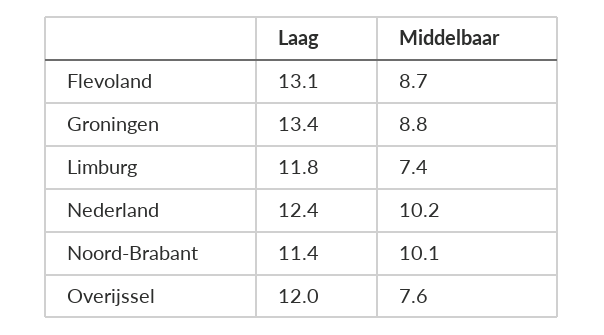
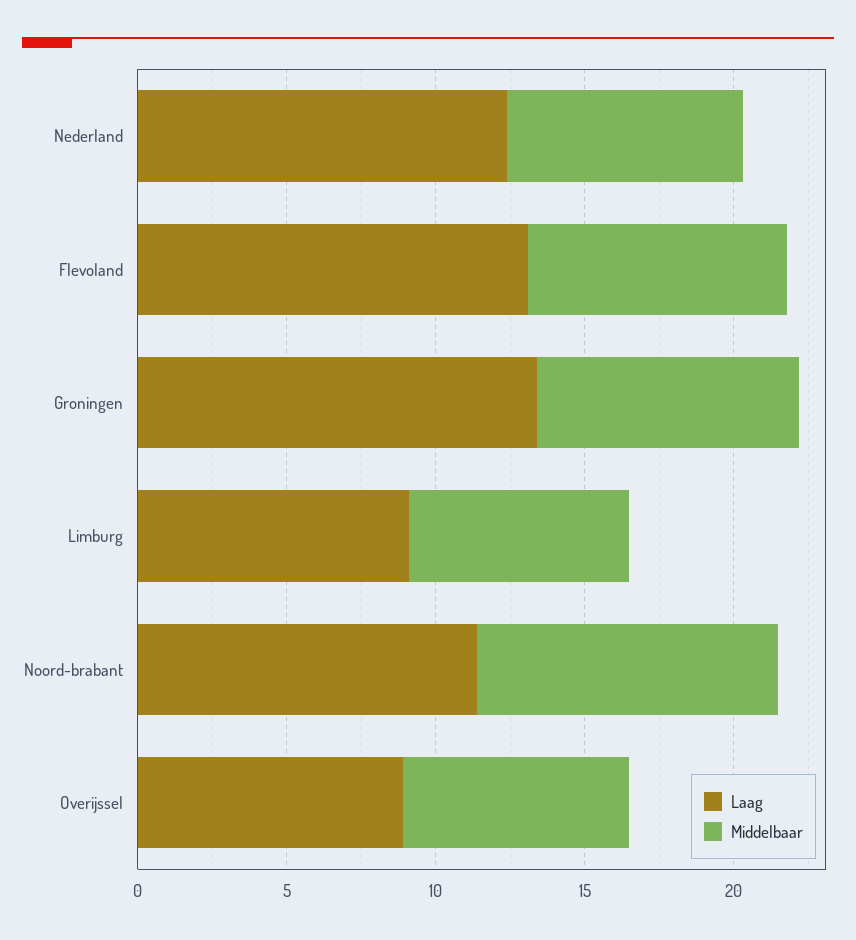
  {
    "Laag": {
      "Flevoland": 13.1,
      "Groningen": 13.4,
-     "Limburg": 11.8,
+     "Limburg": 9,
      "Nederland": 12.4,
      "Noord-Brabant": 11.4,
-     "Overijssel": 12
+     "Overijssel": 9
    },
    "Middelbaar": {
      "Flevoland": 8.7,
      "Groningen": 8.8,
      "Limburg": 7.4,
-     "Nederland": 10.2,
+     "Nederland": 8,
      "Noord-Brabant": 10.1,
      "Overijssel": 7.6
    }
  }

